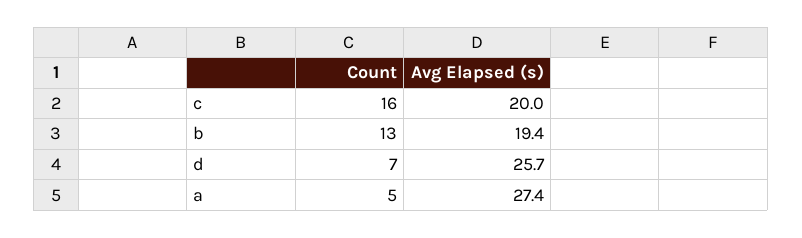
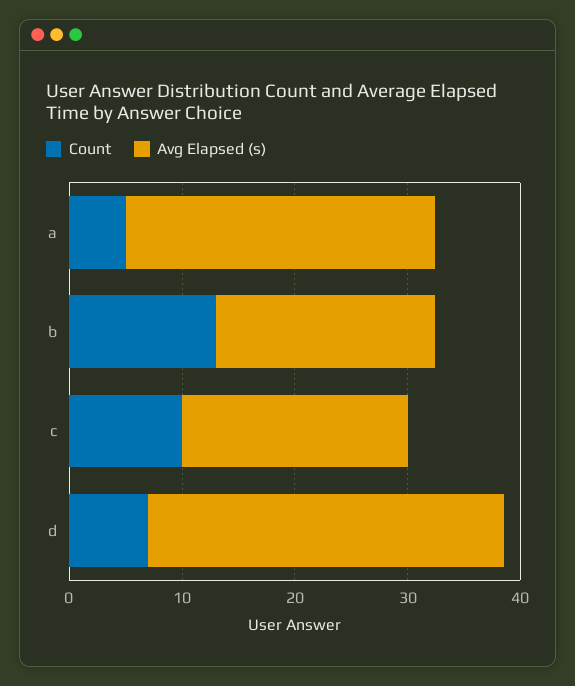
  {
    "Count": {
-     "c": 16,
+     "c": 10,
      "b": 13,
      "d": 7,
      "a": 5
    },
    "Avg Elapsed (s)": {
      "c": 20,
      "b": 19.4,
-     "d": 25.7,
+     "d": 32,
      "a": 27.4
    }
  }

